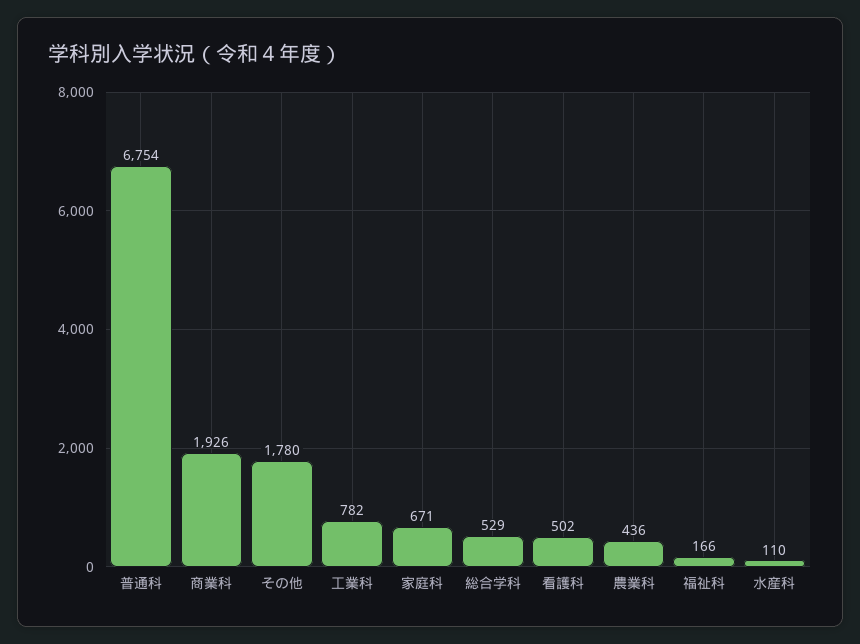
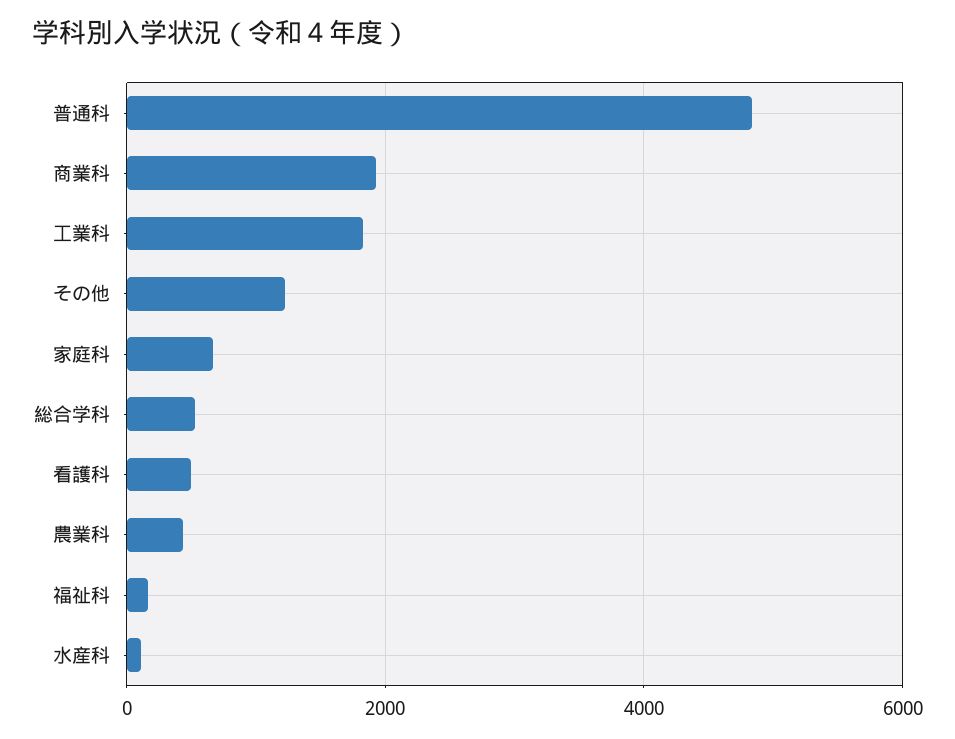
  {
-   "普通科": 6754,
+   "普通科": 4800,
    "商業科": 1926,
-   "その他": 1780,
+   "その他": 1200,
-   "工業科": 782,
+   "工業科": 1800,
    "家庭科": 671,
    "総合学科": 529,
    "看護科": 502,
    "農業科": 436,
    "福祉科": 166,
    "水産科": 110
  }

